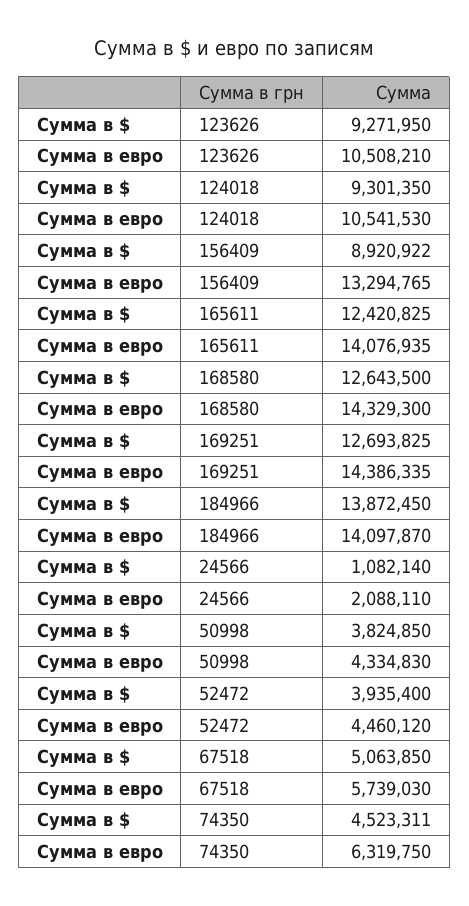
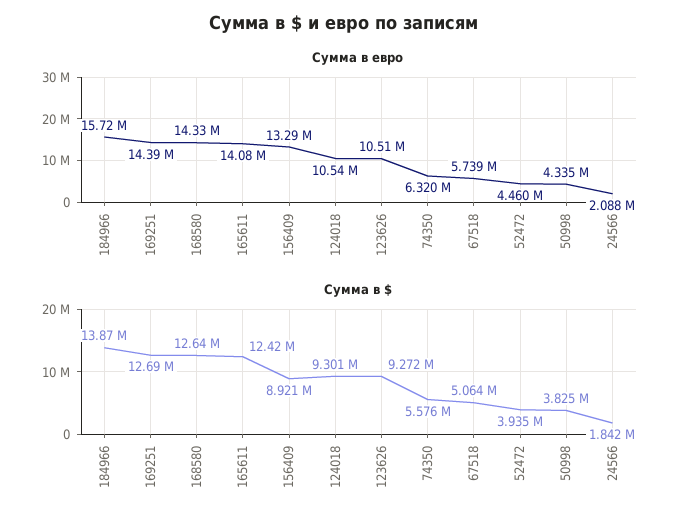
  {
    "Сумма в $": {
      "123626": 9271950,
      "124018": 9301350,
      "156409": 8920922,
      "165611": 12420825,
      "168580": 12643500,
      "169251": 12693825,
      "184966": 13872450,
-     "24566": 1082140,
+     "24566": 1842000,
      "50998": 3824850,
      "52472": 3935400,
      "67518": 5063850,
-     "74350": 4523311
+     "74350": 5576000
    },
    "Сумма в евро": {
      "123626": 10508210,
      "124018": 10541530,
      "156409": 13294765,
      "165611": 14076935,
      "168580": 14329300,
      "169251": 14386335,
-     "184966": 14097870,
+     "184966": 15720000,
      "24566": 2088110,
      "50998": 4334830,
      "52472": 4460120,
      "67518": 5739030,
      "74350": 6319750
    }
  }

